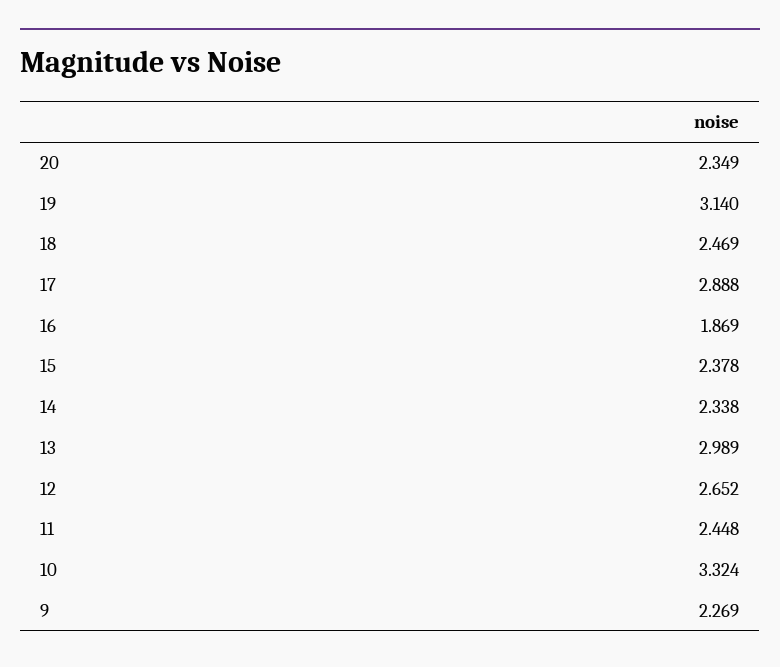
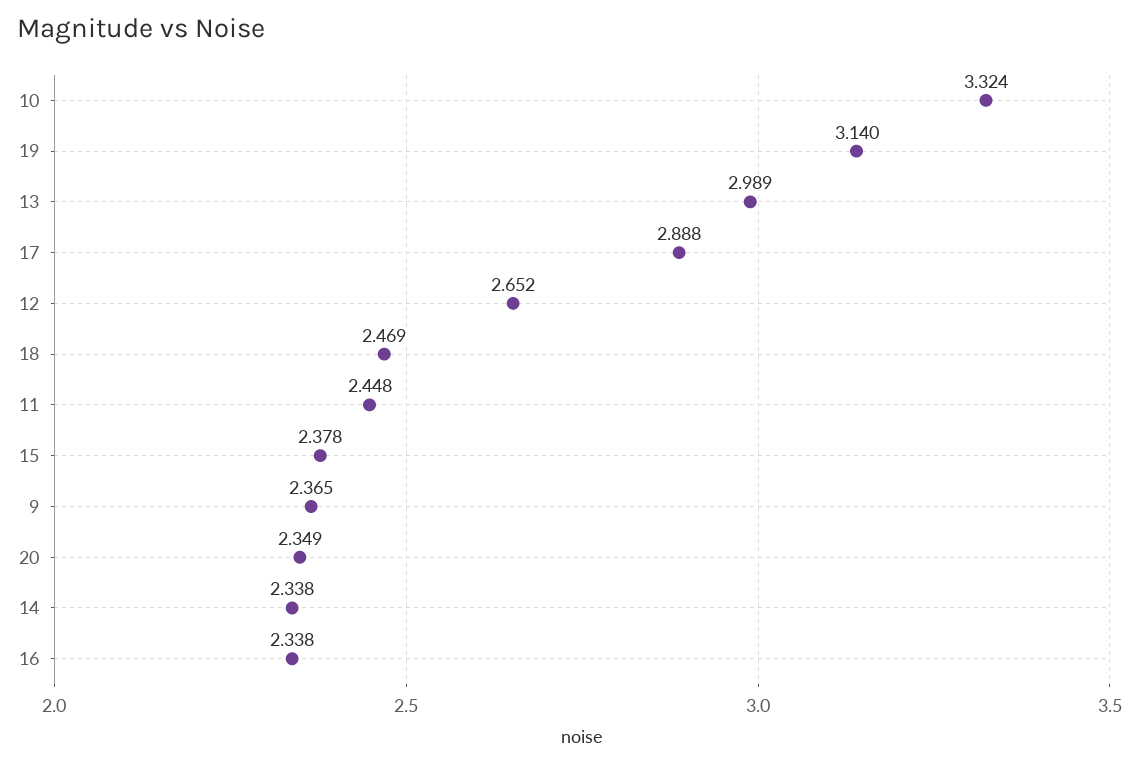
  {
    "20": 2.349,
    "19": 3.14,
    "18": 2.469,
    "17": 2.888,
-   "16": 1.869,
+   "16": 2.338,
    "15": 2.378,
    "14": 2.338,
    "13": 2.989,
    "12": 2.652,
    "11": 2.448,
    "10": 3.324,
-   "9": 2.269
+   "9": 2.365
  }

